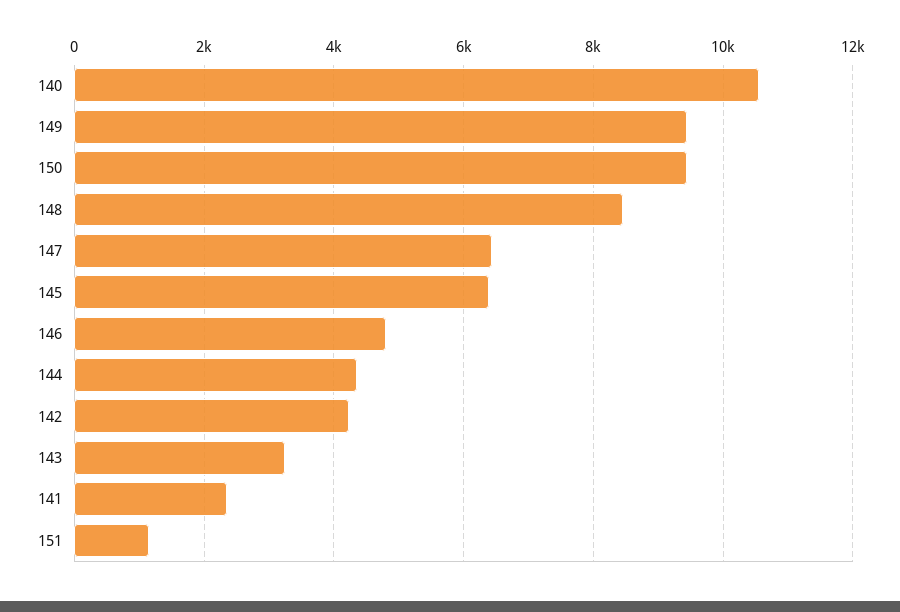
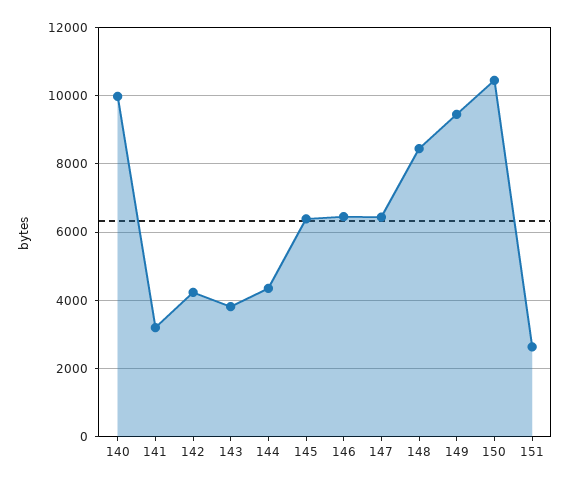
  {
-   "140": 10600,
+   "140": 10000,
    "149": 9400,
-   "150": 9400,
+   "150": 10400,
    "148": 8400,
    "147": 6400,
    "145": 6400,
-   "146": 4800,
+   "146": 6400,
    "144": 4400,
    "142": 4200,
-   "143": 3200,
+   "143": 3800,
-   "141": 2400,
+   "141": 3200,
-   "151": 1200
+   "151": 2600
  }

